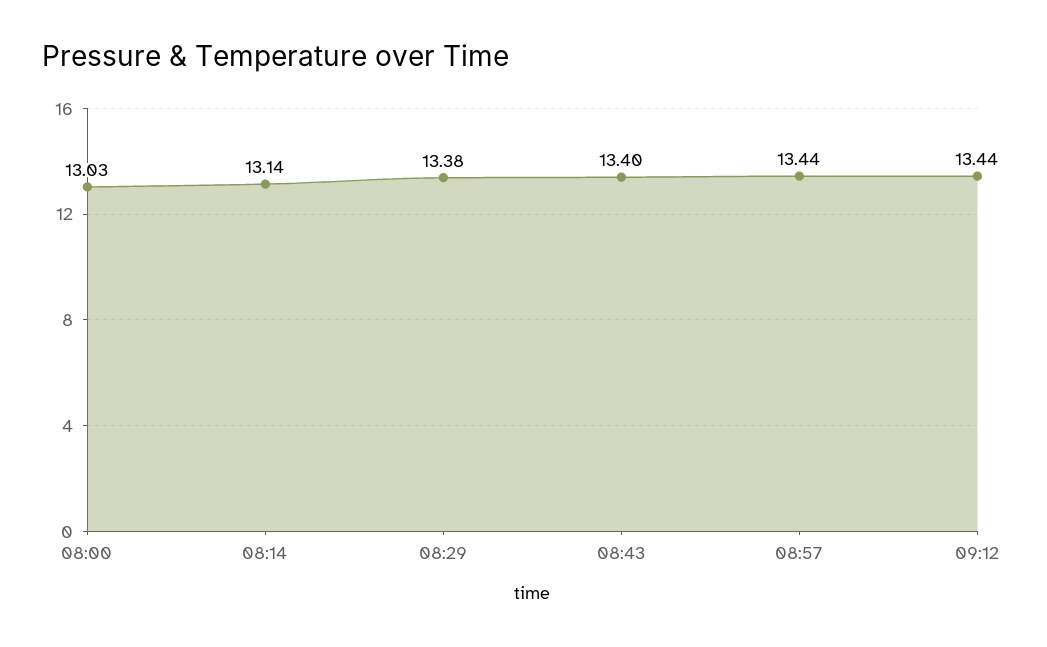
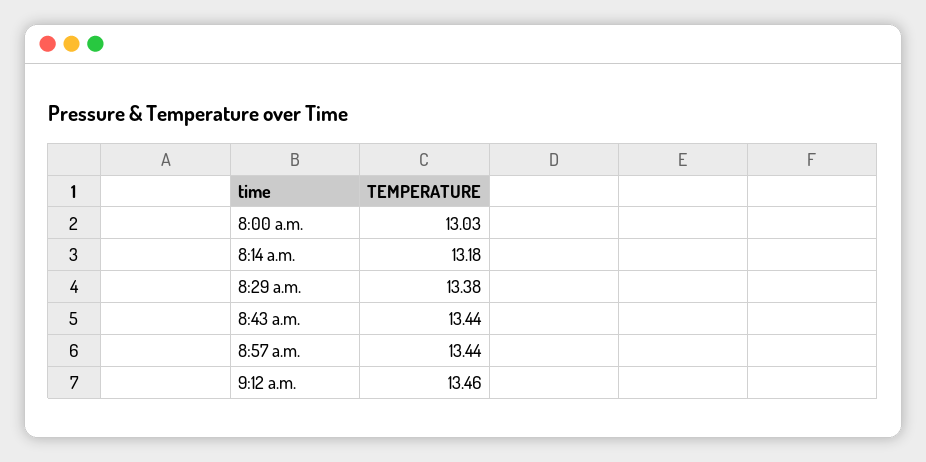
  {
    "08:00": 13.03,
-   "08:14": 13.14,
+   "08:14": 13.18,
    "08:29": 13.38,
-   "08:43": 13.4,
+   "08:43": 13.44,
    "08:57": 13.44,
-   "09:12": 13.44
+   "09:12": 13.46
  }

